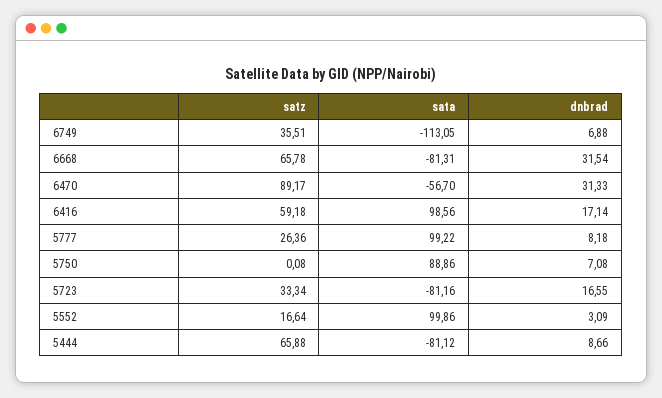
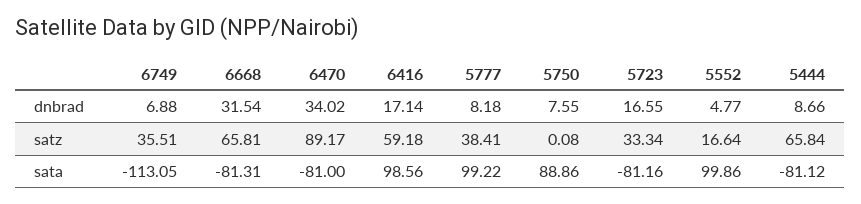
  {
    "satz": {
      "6749": 35.51,
-     "6668": 65.78,
+     "6668": 65.81,
      "6470": 89.17,
      "6416": 59.18,
-     "5777": 26.36,
+     "5777": 38.41,
      "5750": 0.08,
      "5723": 33.34,
      "5552": 16.64,
-     "5444": 65.88
+     "5444": 65.84
    },
    "sata": {
      "6749": -113.05,
      "6668": -81.31,
-     "6470": -56.7,
+     "6470": -81,
      "6416": 98.56,
      "5777": 99.22,
      "5750": 88.86,
      "5723": -81.16,
      "5552": 99.86,
      "5444": -81.12
    },
    "dnbrad": {
      "6749": 6.88,
      "6668": 31.54,
-     "6470": 31.33,
+     "6470": 34.02,
      "6416": 17.14,
      "5777": 8.18,
-     "5750": 7.08,
+     "5750": 7.55,
      "5723": 16.55,
-     "5552": 3.09,
+     "5552": 4.77,
      "5444": 8.66
    }
  }

